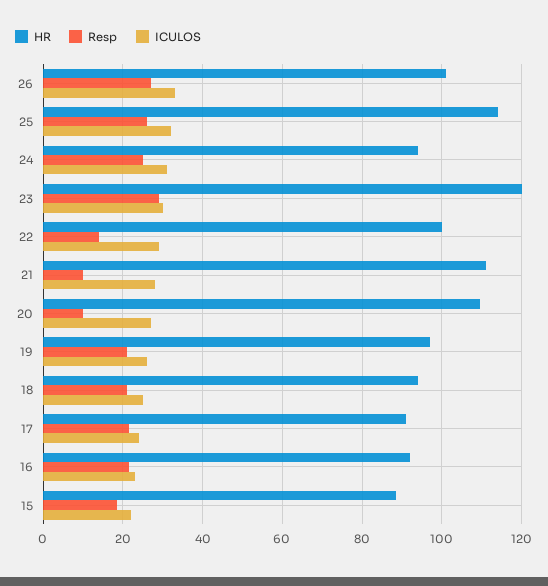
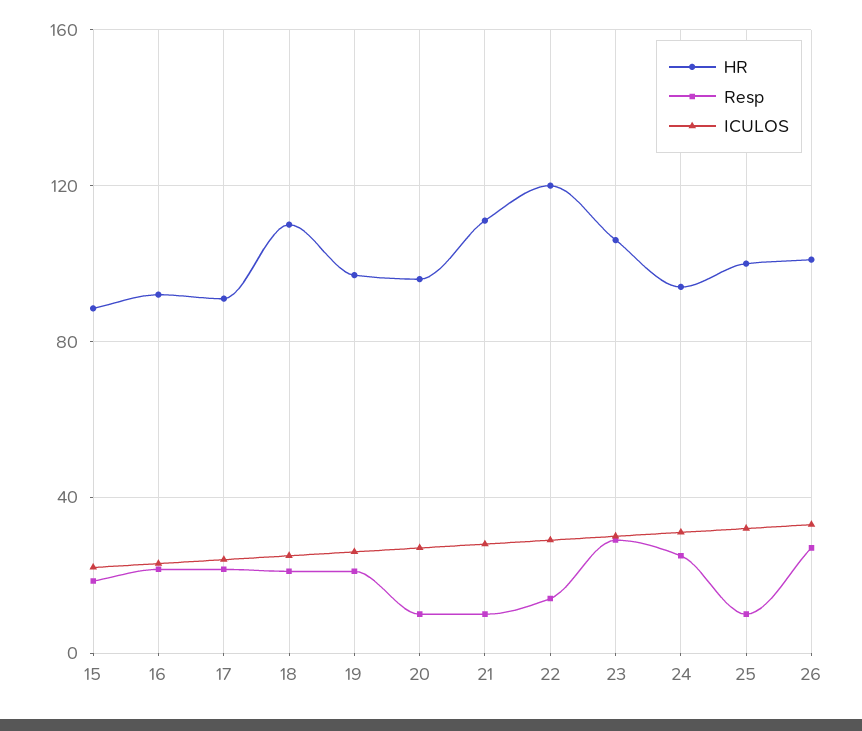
  {
    "HR": {
      "26": 102,
-     "25": 114,
+     "25": 100,
      "24": 94,
-     "23": 120,
+     "23": 105,
-     "22": 100,
+     "22": 120,
      "21": 112,
-     "20": 110,
+     "20": 95,
      "19": 98,
-     "18": 94,
+     "18": 110,
      "17": 92,
      "16": 92,
      "15": 88
    },
    "Resp": {
      "26": 28,
-     "25": 26,
+     "25": 10,
      "24": 26,
      "23": 30,
      "22": 14,
      "21": 10,
      "20": 10,
      "19": 22,
      "18": 22,
      "17": 22,
      "16": 22,
      "15": 18
    },
    "ICULOS": {
      "26": 34,
      "25": 32,
      "24": 32,
      "23": 30,
      "22": 30,
      "21": 28,
      "20": 28,
      "19": 26,
      "18": 26,
      "17": 24,
      "16": 24,
      "15": 22
    }
  }

